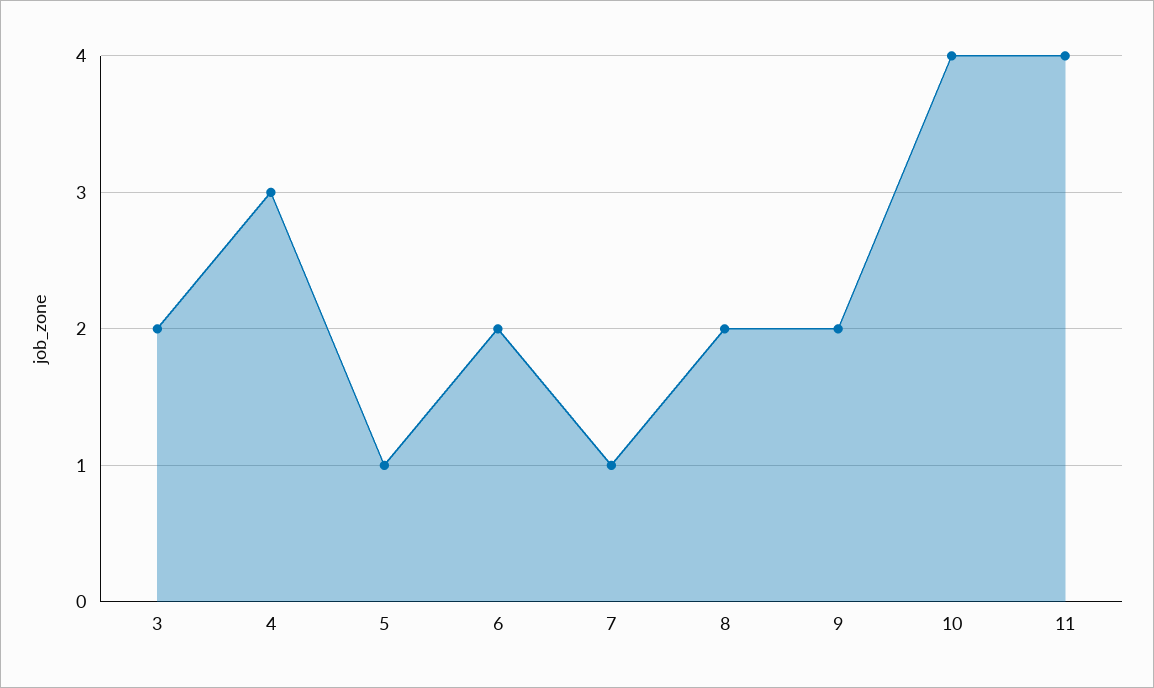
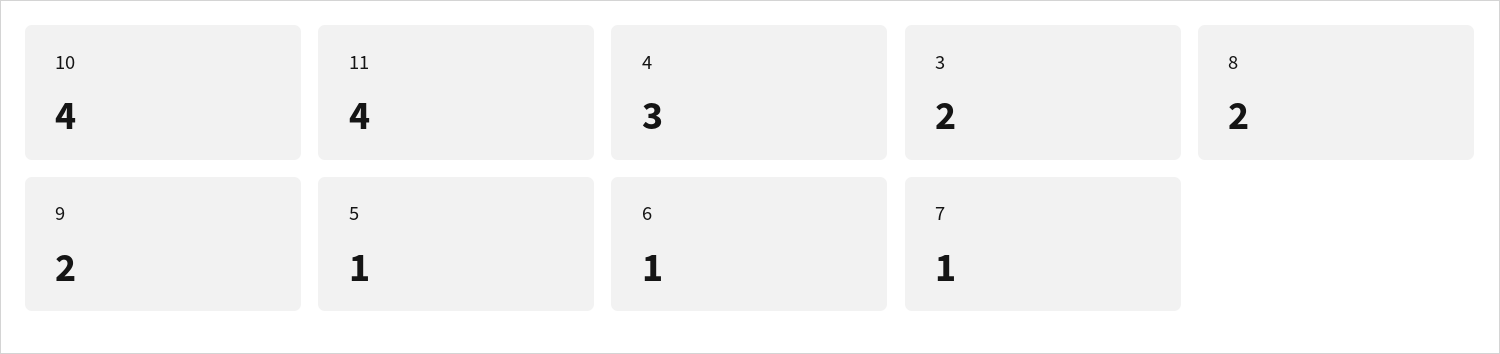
  {
    "3": 2,
    "4": 3,
    "5": 1,
-   "6": 2,
+   "6": 1,
    "7": 1,
    "8": 2,
    "9": 2,
    "10": 4,
    "11": 4
  }

